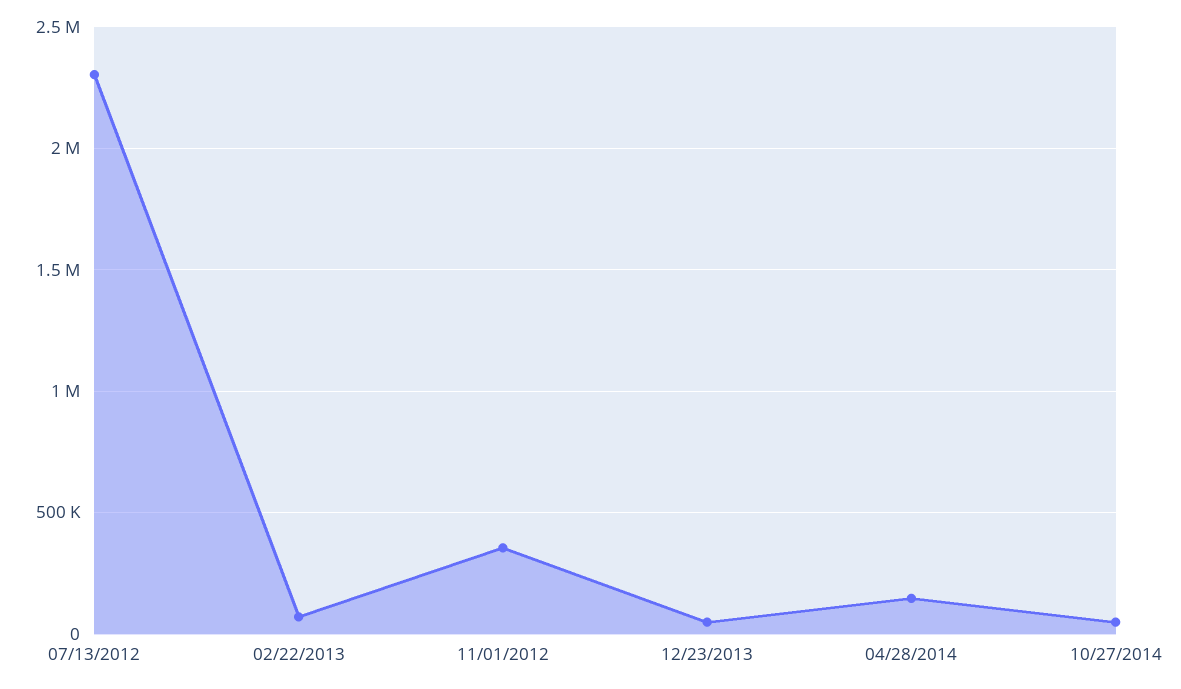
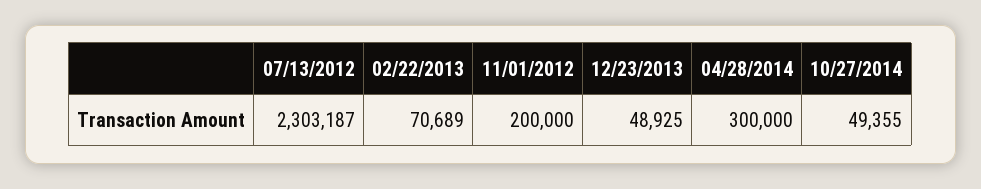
  {
    "07/13/2012": 2303187,
    "02/22/2013": 70689,
-   "11/01/2012": 350000,
+   "11/01/2012": 200000,
    "12/23/2013": 48925,
-   "04/28/2014": 150000,
+   "04/28/2014": 300000,
    "10/27/2014": 49355
  }

